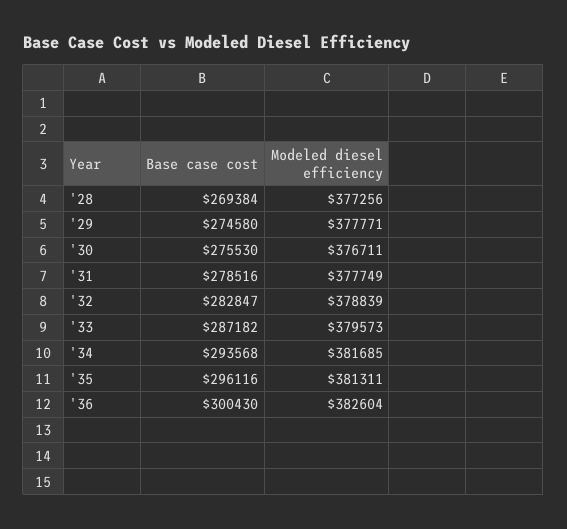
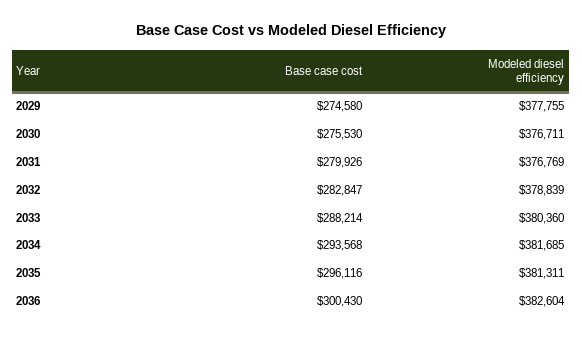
  {
    "Base case cost": {
-     "'28": 269384,
      "'29": 274580,
      "'30": 275530,
-     "'31": 278516,
+     "'31": 279926,
      "'32": 282847,
-     "'33": 287182,
+     "'33": 288214,
      "'34": 293568,
      "'35": 296116,
      "'36": 300430
    },
    "Modeled diesel efficiency": {
-     "'28": 377256,
-     "'29": 377771,
+     "'29": 377755,
      "'30": 376711,
-     "'31": 377749,
+     "'31": 376769,
      "'32": 378839,
-     "'33": 379573,
+     "'33": 380360,
      "'34": 381685,
      "'35": 381311,
      "'36": 382604
    }
  }

